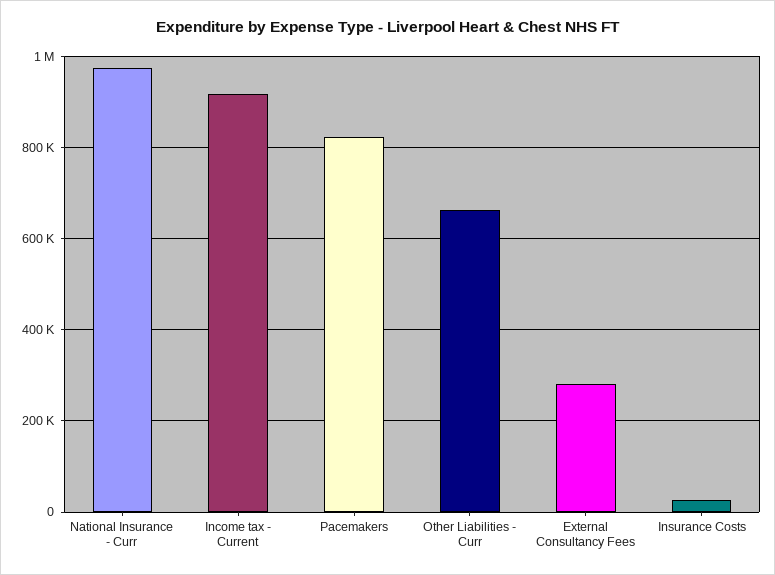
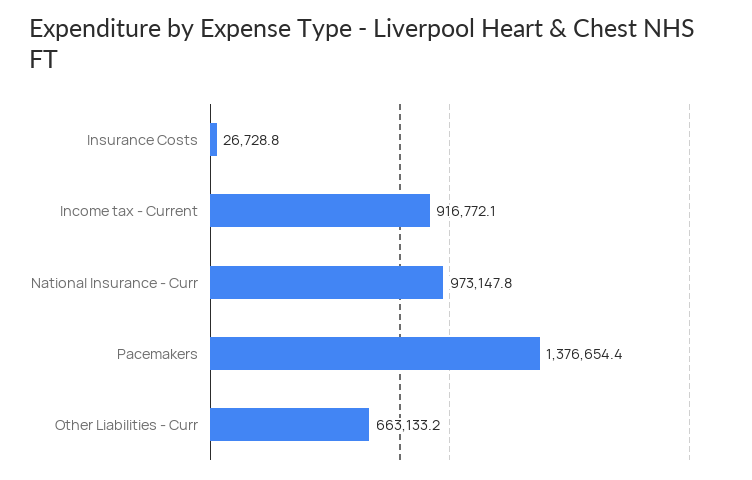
  {
    "National Insurance - Curr": 973147.8,
    "Income tax - Current": 916772.1,
-   "Pacemakers": 820000,
+   "Pacemakers": 1376654.4,
    "Other Liabilities - Curr": 663133.2,
-   "External Consultancy Fees": 280000,
    "Insurance Costs": 26728.8
  }

